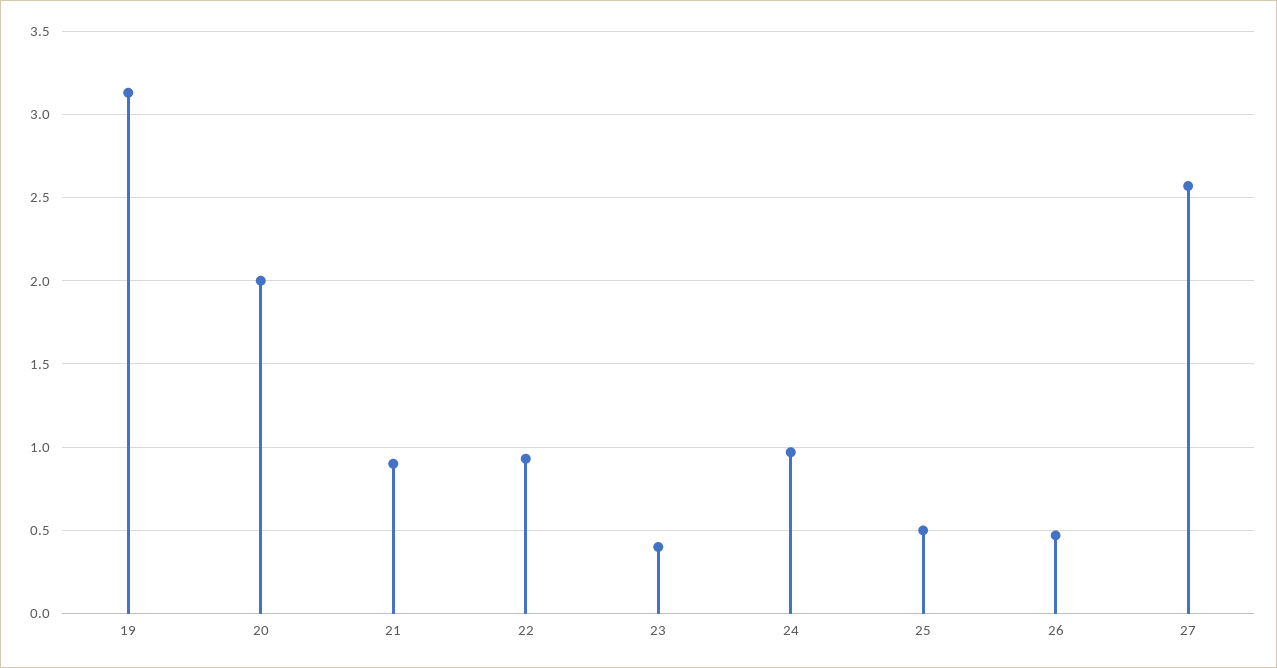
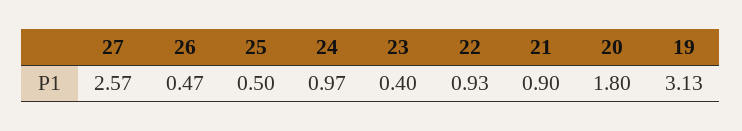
  {
    "19": 3.13,
-   "20": 2,
+   "20": 1.8,
    "21": 0.9,
    "22": 0.93,
    "23": 0.4,
    "24": 0.97,
    "25": 0.5,
    "26": 0.47,
    "27": 2.57
  }

